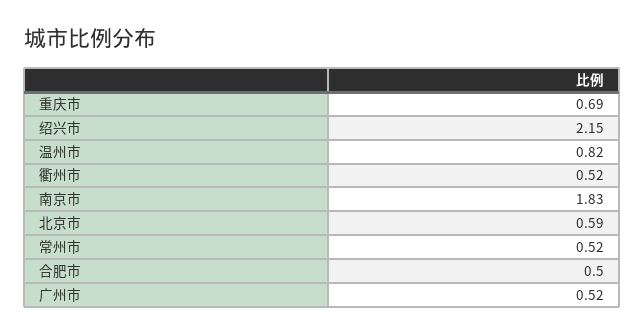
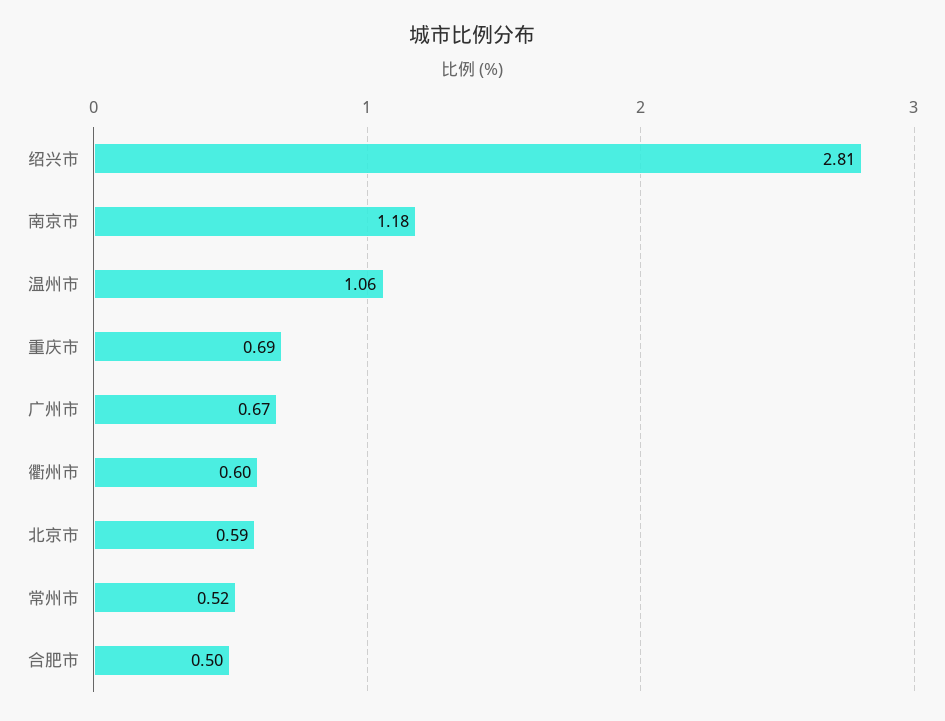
  {
    "重庆市": 0.69,
-   "绍兴市": 2.15,
+   "绍兴市": 2.81,
-   "温州市": 0.82,
+   "温州市": 1.06,
-   "衢州市": 0.52,
+   "衢州市": 0.6,
-   "南京市": 1.83,
+   "南京市": 1.18,
    "北京市": 0.59,
    "常州市": 0.52,
    "合肥市": 0.5,
-   "广州市": 0.52
+   "广州市": 0.67
  }

